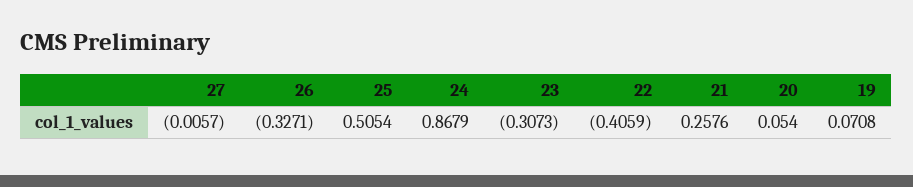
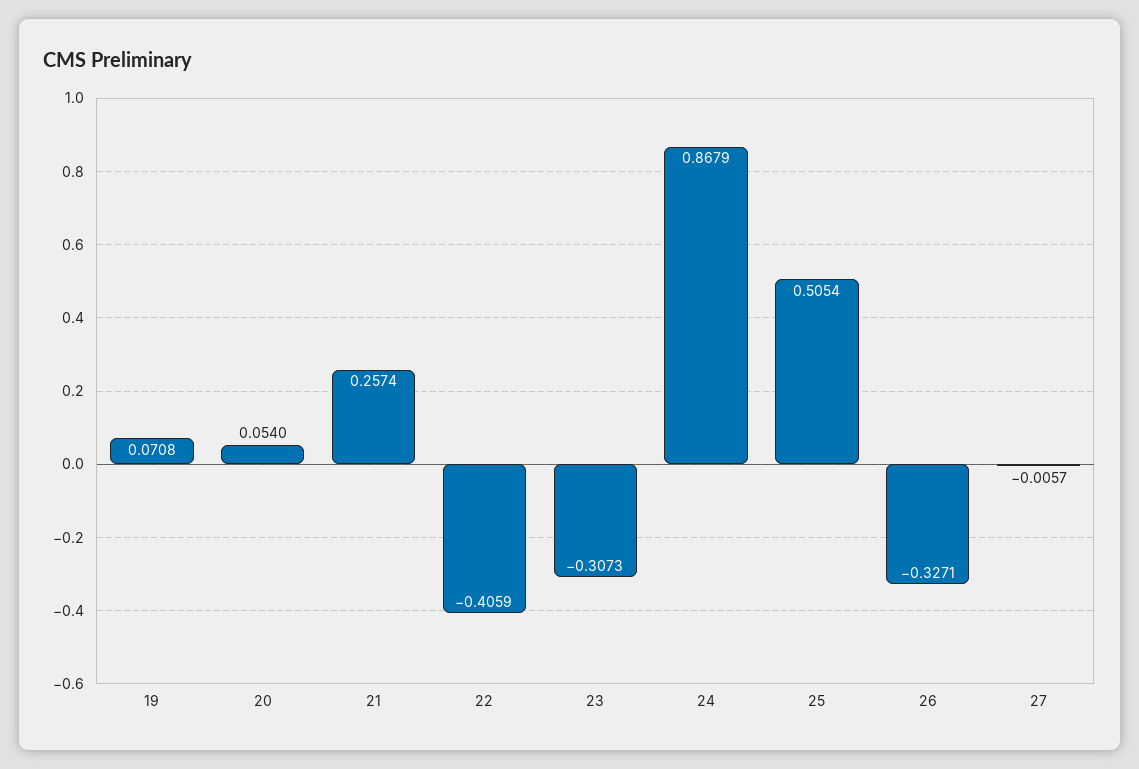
  {
    "27": -0.0057,
    "26": -0.3271,
    "25": 0.5054,
    "24": 0.8679,
    "23": -0.3073,
    "22": -0.4059,
-   "21": 0.2576,
+   "21": 0.2574,
    "20": 0.054,
    "19": 0.0708
  }

